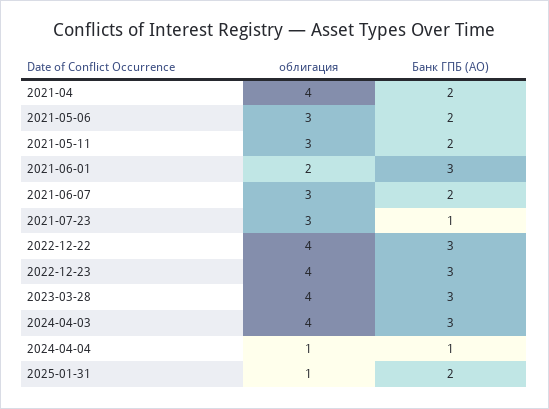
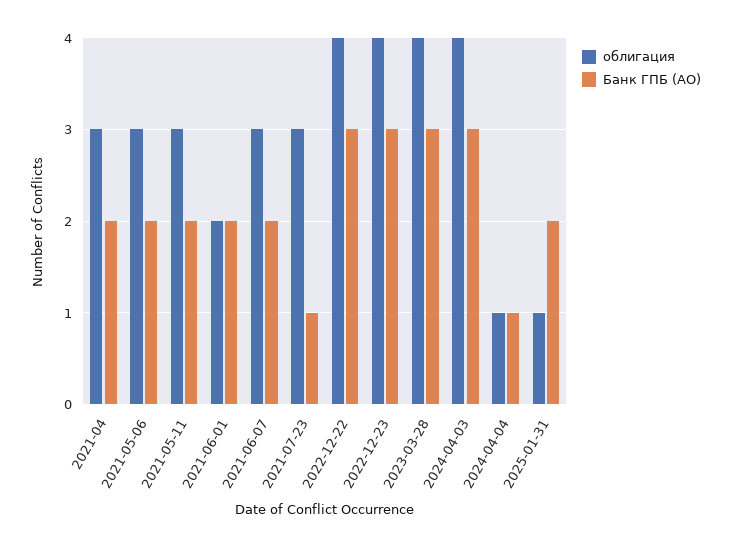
  {
    "облигация": {
-     "2021-04": 4,
+     "2021-04": 3,
      "2021-05-06": 3,
      "2021-05-11": 3,
      "2021-06-01": 2,
      "2021-06-07": 3,
      "2021-07-23": 3,
      "2022-12-22": 4,
      "2022-12-23": 4,
      "2023-03-28": 4,
      "2024-04-03": 4,
      "2024-04-04": 1,
      "2025-01-31": 1
    },
    "Банк ГПБ (АО)": {
      "2021-04": 2,
      "2021-05-06": 2,
      "2021-05-11": 2,
-     "2021-06-01": 3,
+     "2021-06-01": 2,
      "2021-06-07": 2,
      "2021-07-23": 1,
      "2022-12-22": 3,
      "2022-12-23": 3,
      "2023-03-28": 3,
      "2024-04-03": 3,
      "2024-04-04": 1,
      "2025-01-31": 2
    }
  }

